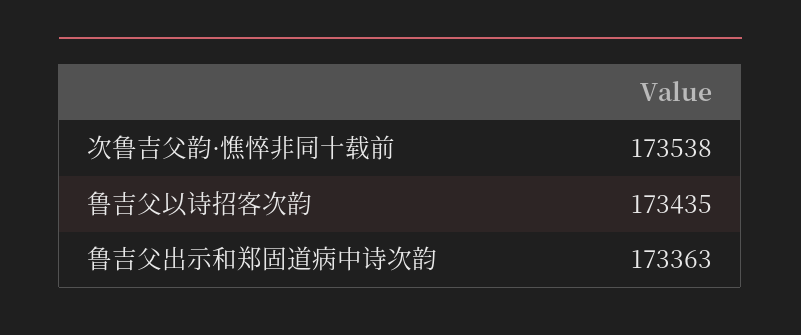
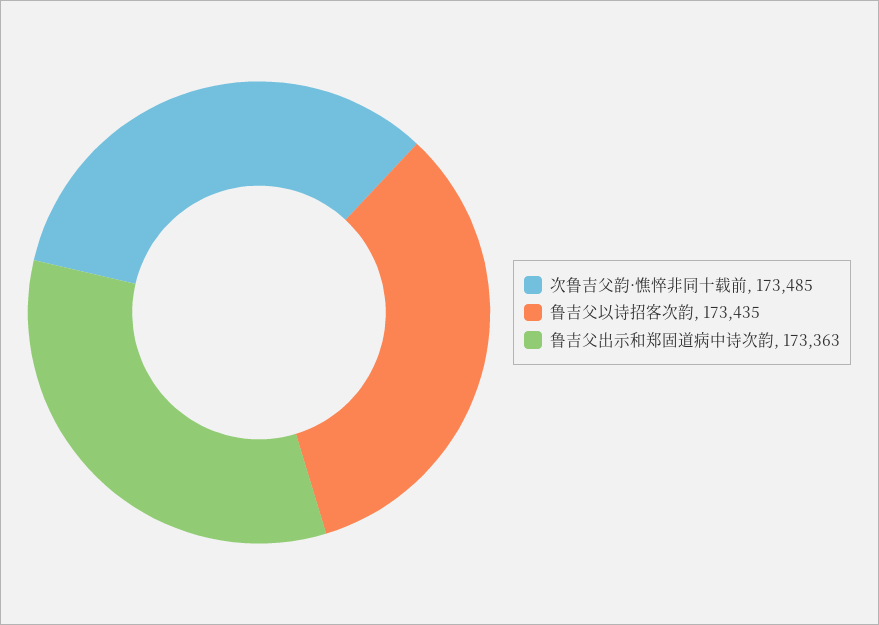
  {
-   "次鲁吉父韵·憔悴非同十载前": 173538,
+   "次鲁吉父韵·憔悴非同十载前": 173485,
    "鲁吉父以诗招客次韵": 173435,
    "鲁吉父出示和郑固道病中诗次韵": 173363
  }

